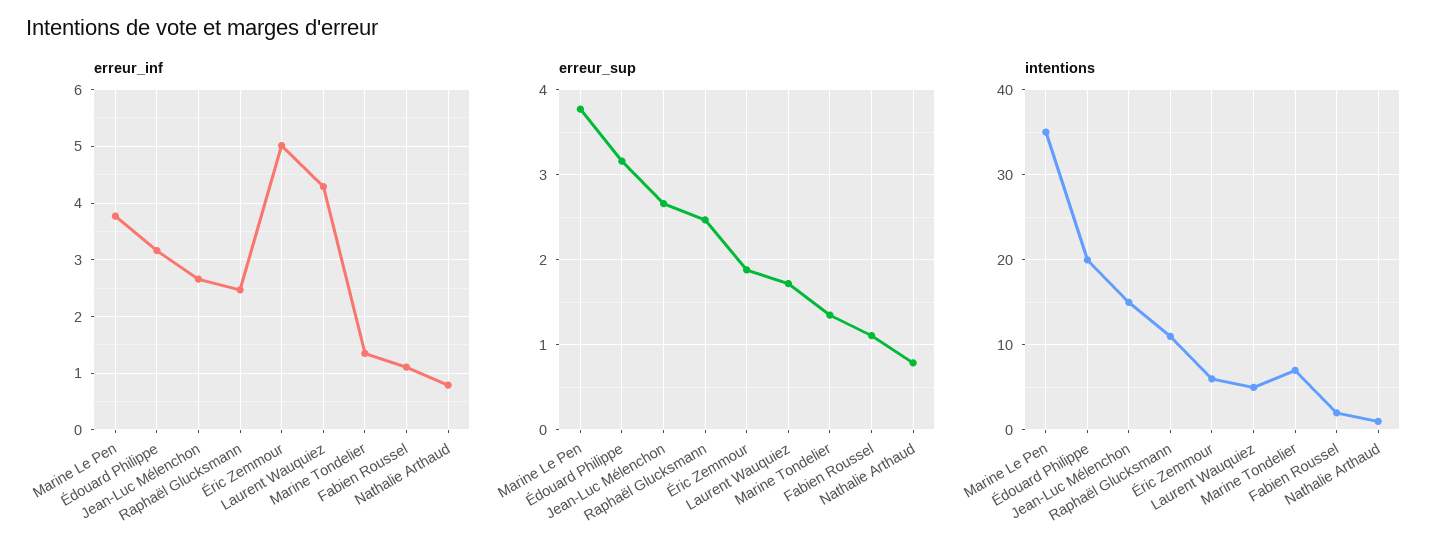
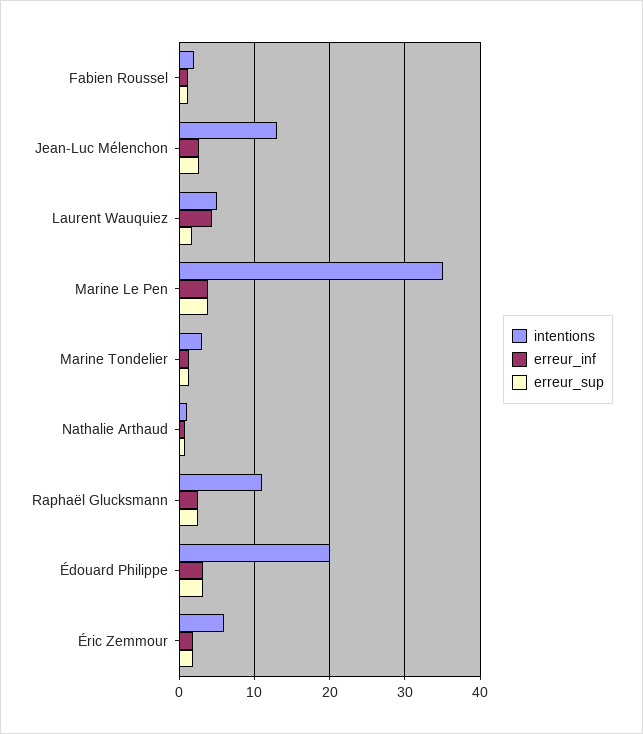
  {
    "erreur_inf": {
      "Marine Le Pen": 3.8,
      "Édouard Philippe": 3.2,
      "Jean-Luc Mélenchon": 2.6,
      "Raphaël Glucksmann": 2.4,
-     "Éric Zemmour": 5,
+     "Éric Zemmour": 2,
      "Laurent Wauquiez": 4.2,
      "Marine Tondelier": 1.4,
      "Fabien Roussel": 1.2,
      "Nathalie Arthaud": 0.8
    },
    "erreur_sup": {
      "Marine Le Pen": 3.8,
      "Édouard Philippe": 3.2,
      "Jean-Luc Mélenchon": 2.7,
      "Raphaël Glucksmann": 2.5,
      "Éric Zemmour": 1.9,
      "Laurent Wauquiez": 1.7,
      "Marine Tondelier": 1.4,
      "Fabien Roussel": 1.1,
      "Nathalie Arthaud": 0.8
    },
    "intentions": {
      "Marine Le Pen": 35,
      "Édouard Philippe": 20,
-     "Jean-Luc Mélenchon": 15,
+     "Jean-Luc Mélenchon": 13,
      "Raphaël Glucksmann": 11,
      "Éric Zemmour": 6,
      "Laurent Wauquiez": 5,
-     "Marine Tondelier": 7,
+     "Marine Tondelier": 3,
      "Fabien Roussel": 2,
      "Nathalie Arthaud": 1
    }
  }

